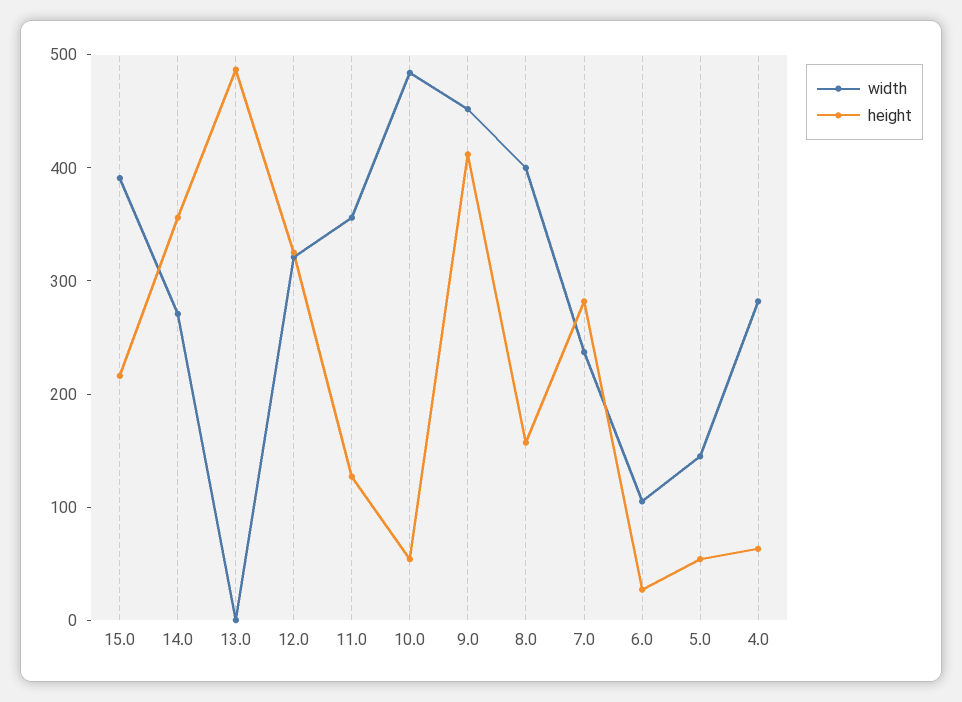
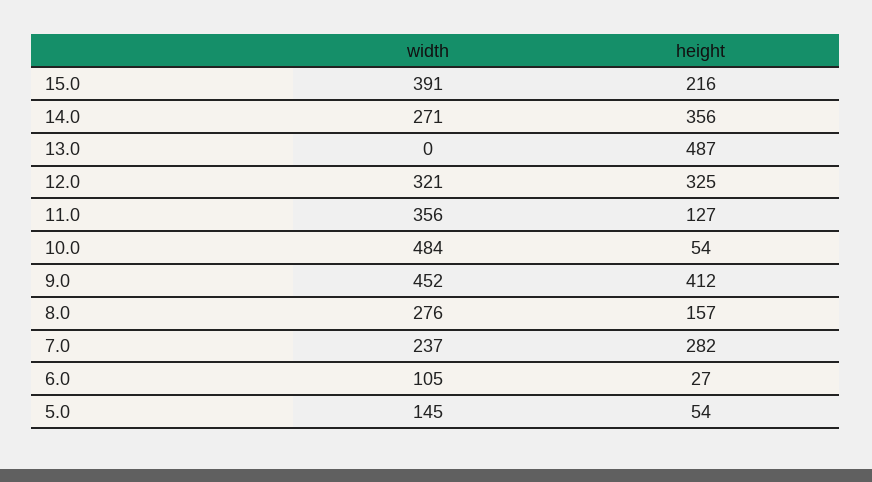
  {
    "width": {
      "15.0": 391,
      "14.0": 271,
      "13.0": 0,
      "12.0": 321,
      "11.0": 356,
      "10.0": 484,
      "9.0": 452,
-     "8.0": 400,
+     "8.0": 276,
      "7.0": 237,
      "6.0": 105,
-     "5.0": 145,
+     "5.0": 145
-     "4.0": 280
    },
    "height": {
      "15.0": 216,
      "14.0": 356,
      "13.0": 487,
      "12.0": 325,
      "11.0": 127,
      "10.0": 54,
      "9.0": 412,
      "8.0": 157,
      "7.0": 282,
      "6.0": 27,
-     "5.0": 54,
+     "5.0": 54
-     "4.0": 60
    }
  }

